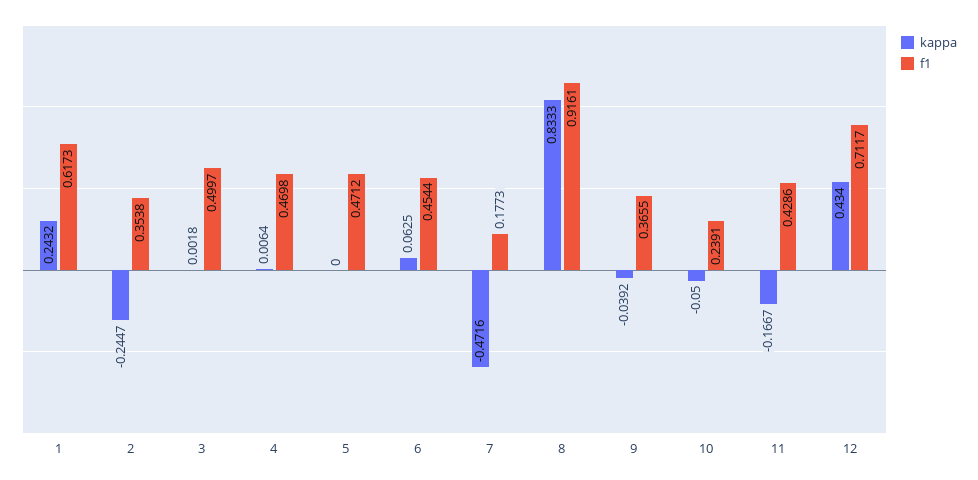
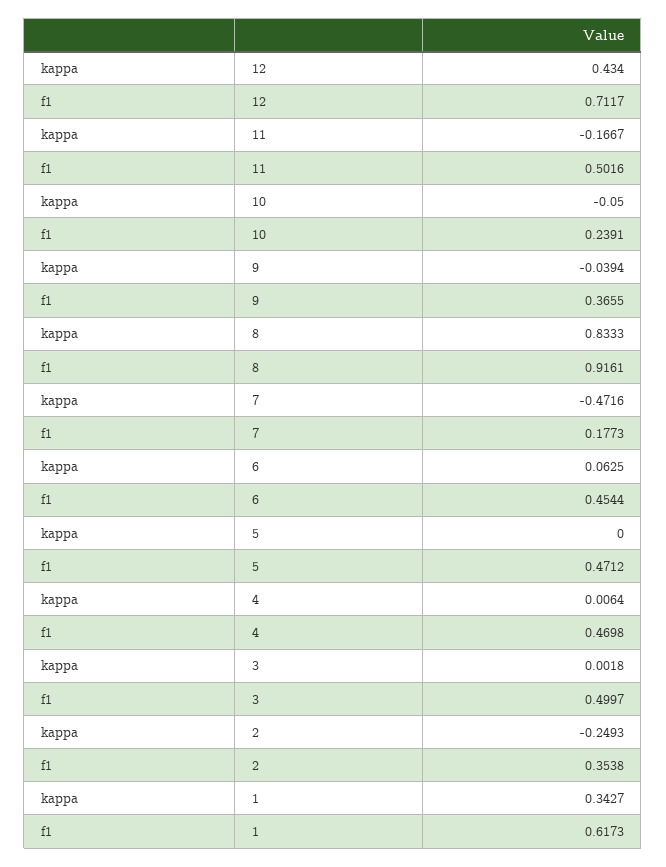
  {
    "kappa": {
-     "1": 0.2432,
+     "1": 0.3427,
-     "2": -0.2447,
+     "2": -0.2493,
      "3": 0.0018,
      "4": 0.0064,
      "5": 0,
      "6": 0.0625,
      "7": -0.4716,
      "8": 0.8333,
-     "9": -0.0392,
+     "9": -0.0394,
      "10": -0.05,
      "11": -0.1667,
      "12": 0.434
    },
    "f1": {
      "1": 0.6173,
      "2": 0.3538,
      "3": 0.4997,
      "4": 0.4698,
      "5": 0.4712,
      "6": 0.4544,
      "7": 0.1773,
      "8": 0.9161,
      "9": 0.3655,
      "10": 0.2391,
-     "11": 0.4286,
+     "11": 0.5016,
      "12": 0.7117
    }
  }

